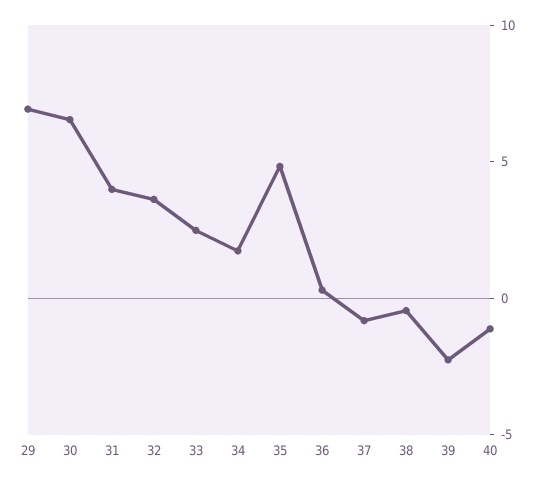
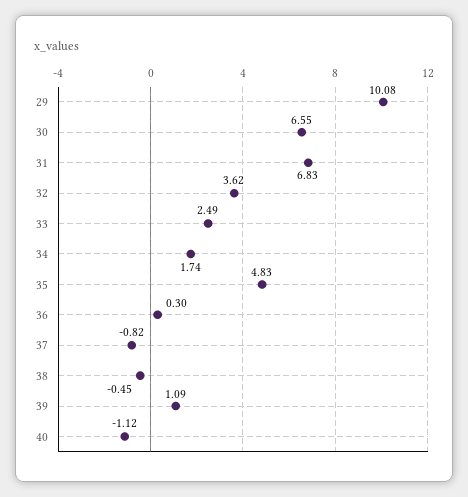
  {
-   "29": 7,
+   "29": 10.08,
    "30": 6.55,
-   "31": 4,
+   "31": 6.83,
    "32": 3.62,
    "33": 2.49,
    "34": 1.74,
    "35": 4.83,
    "36": 0.3,
    "37": -0.82,
    "38": -0.45,
-   "39": -2,
+   "39": 1.09,
    "40": -1.12
  }

